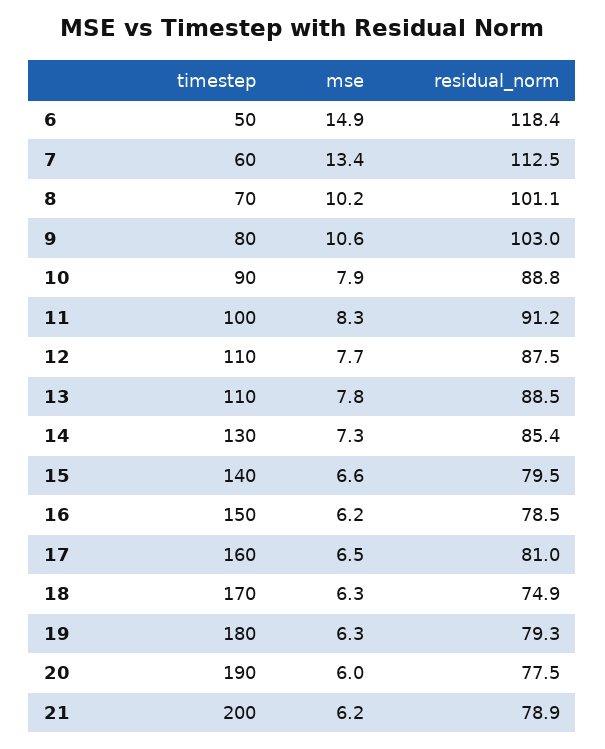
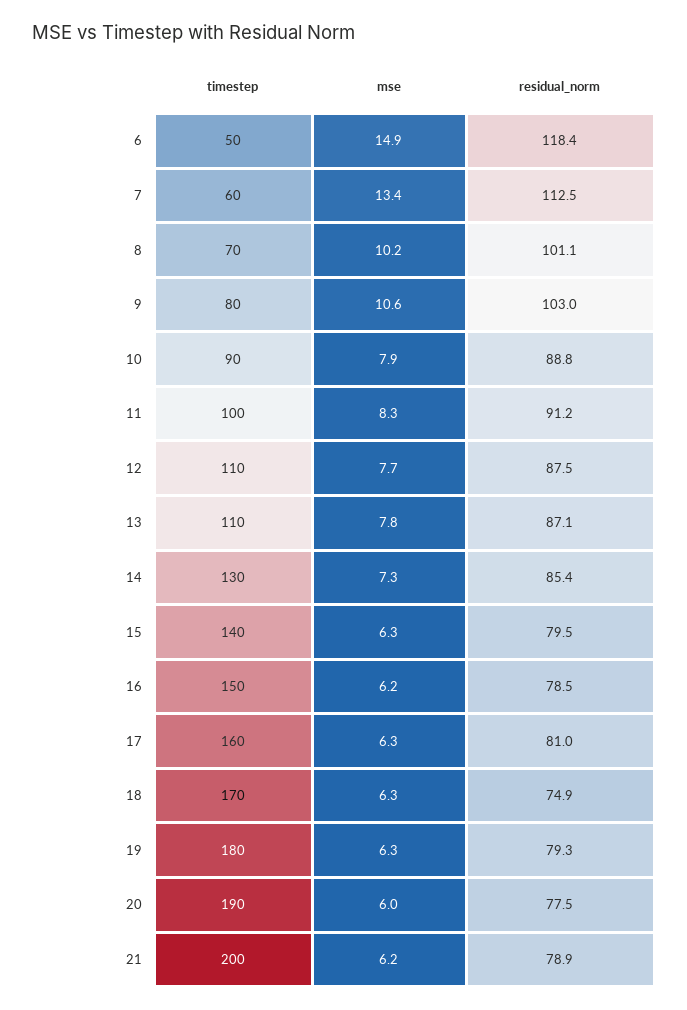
  {
    "timestep": {
      "6": 50,
      "7": 60,
      "8": 70,
      "9": 80,
      "10": 90,
      "11": 100,
      "12": 110,
      "13": 110,
      "14": 130,
      "15": 140,
      "16": 150,
      "17": 160,
      "18": 170,
      "19": 180,
      "20": 190,
      "21": 200
    },
    "mse": {
      "6": 14.9,
      "7": 13.4,
      "8": 10.2,
      "9": 10.6,
      "10": 7.9,
      "11": 8.3,
      "12": 7.7,
      "13": 7.8,
      "14": 7.3,
-     "15": 6.6,
+     "15": 6.3,
      "16": 6.2,
-     "17": 6.5,
+     "17": 6.3,
      "18": 6.3,
      "19": 6.3,
      "20": 6,
      "21": 6.2
    },
    "residual_norm": {
      "6": 118.4,
      "7": 112.5,
      "8": 101.1,
      "9": 103,
      "10": 88.8,
      "11": 91.2,
      "12": 87.5,
-     "13": 88.5,
+     "13": 87.1,
      "14": 85.4,
      "15": 79.5,
      "16": 78.5,
      "17": 81,
      "18": 74.9,
      "19": 79.3,
      "20": 77.5,
      "21": 78.9
    }
  }

